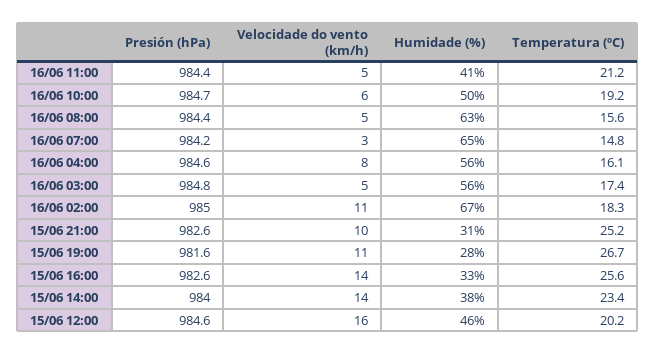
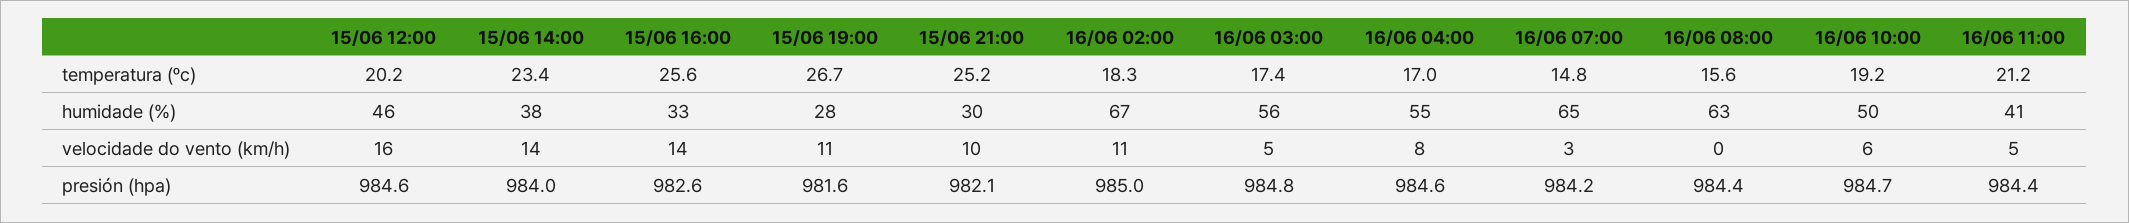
  {
    "Presión (hPa)": {
      "16/06 11:00": 984.4,
      "16/06 10:00": 984.7,
      "16/06 08:00": 984.4,
      "16/06 07:00": 984.2,
      "16/06 04:00": 984.6,
      "16/06 03:00": 984.8,
      "16/06 02:00": 985,
-     "15/06 21:00": 982.6,
+     "15/06 21:00": 982.1,
      "15/06 19:00": 981.6,
      "15/06 16:00": 982.6,
      "15/06 14:00": 984,
      "15/06 12:00": 984.6
    },
    "Velocidade do vento (km/h)": {
      "16/06 11:00": 5,
      "16/06 10:00": 6,
-     "16/06 08:00": 5,
+     "16/06 08:00": 0,
      "16/06 07:00": 3,
      "16/06 04:00": 8,
      "16/06 03:00": 5,
      "16/06 02:00": 11,
      "15/06 21:00": 10,
      "15/06 19:00": 11,
      "15/06 16:00": 14,
      "15/06 14:00": 14,
      "15/06 12:00": 16
    },
    "Humidade (%)": {
      "16/06 11:00": 41,
      "16/06 10:00": 50,
      "16/06 08:00": 63,
      "16/06 07:00": 65,
-     "16/06 04:00": 56,
+     "16/06 04:00": 55,
      "16/06 03:00": 56,
      "16/06 02:00": 67,
-     "15/06 21:00": 31,
+     "15/06 21:00": 30,
      "15/06 19:00": 28,
      "15/06 16:00": 33,
      "15/06 14:00": 38,
      "15/06 12:00": 46
    },
    "Temperatura (ºC)": {
      "16/06 11:00": 21.2,
      "16/06 10:00": 19.2,
      "16/06 08:00": 15.6,
      "16/06 07:00": 14.8,
-     "16/06 04:00": 16.1,
+     "16/06 04:00": 17,
      "16/06 03:00": 17.4,
      "16/06 02:00": 18.3,
      "15/06 21:00": 25.2,
      "15/06 19:00": 26.7,
      "15/06 16:00": 25.6,
      "15/06 14:00": 23.4,
      "15/06 12:00": 20.2
    }
  }

